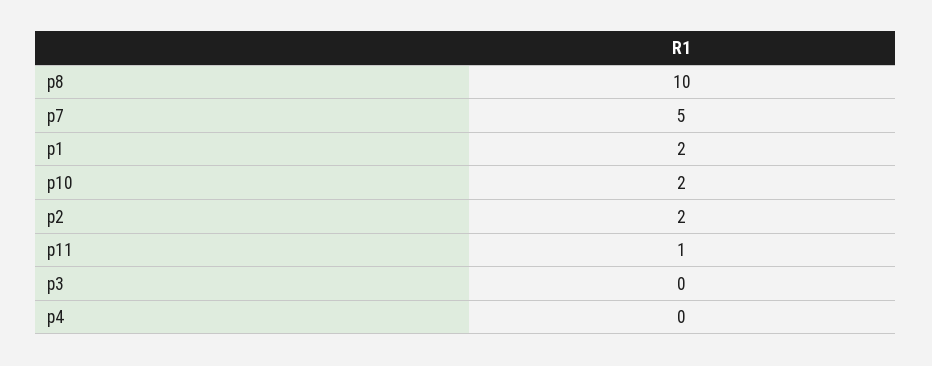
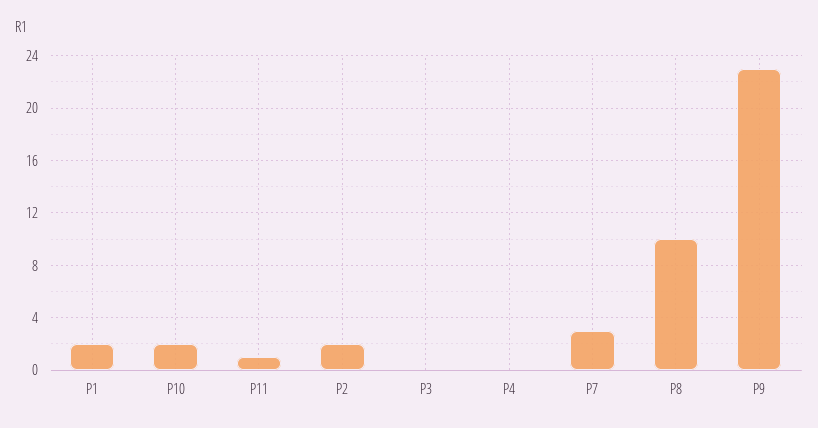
  {
    "p8": 10,
-   "p7": 5,
+   "p7": 3,
    "p1": 2,
    "p10": 2,
    "p2": 2,
    "p11": 1,
    "p3": 0,
-   "p4": 0
+   "p4": 0,
+   "P9": 23
  }

